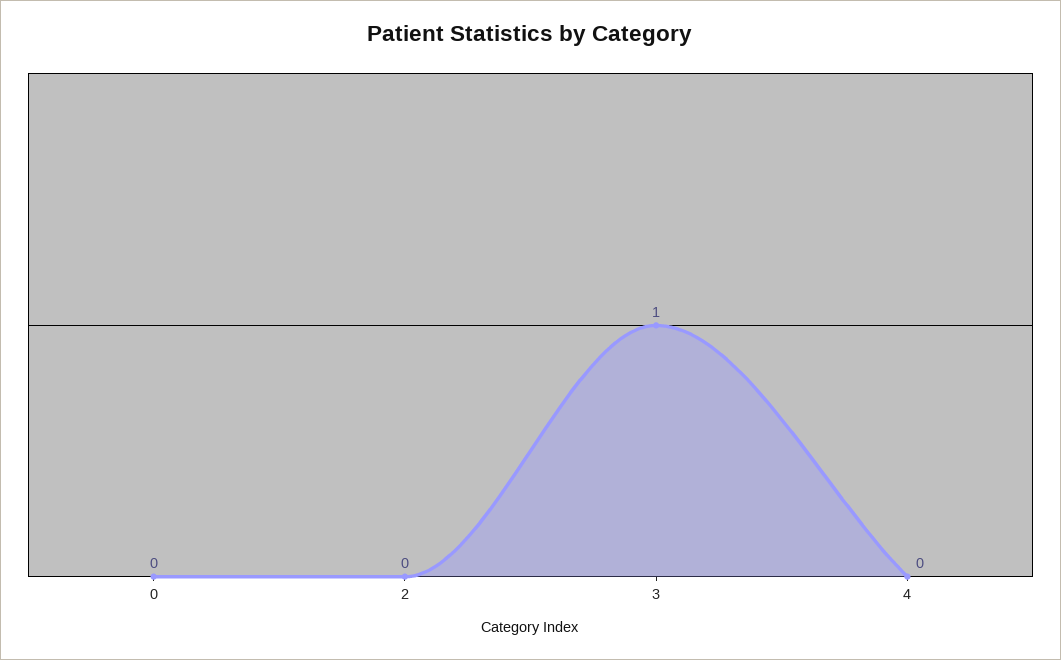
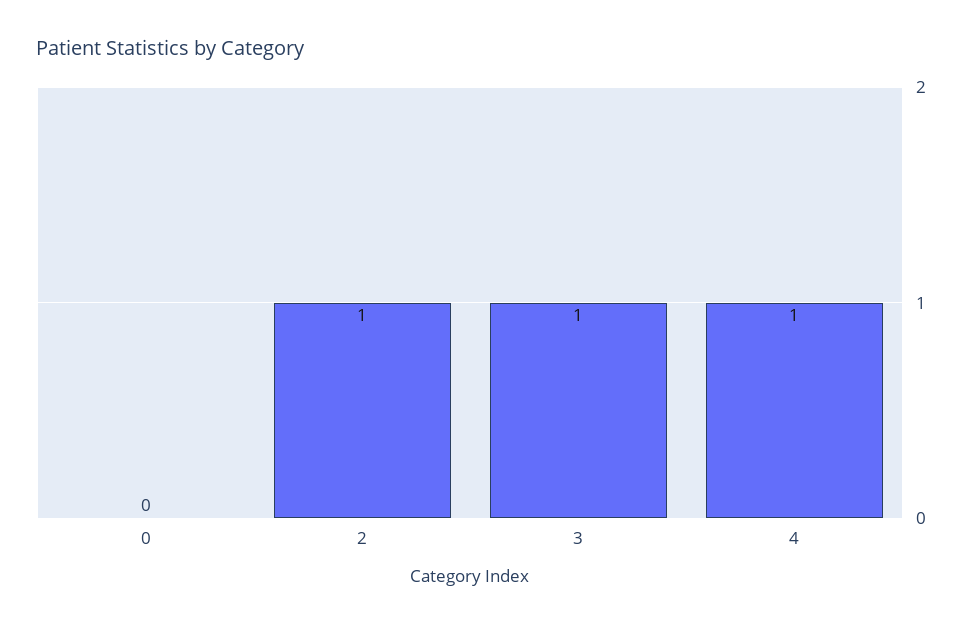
  {
    "0": 0,
-   "2": 0,
+   "2": 1,
    "3": 1,
-   "4": 0
+   "4": 1
  }

